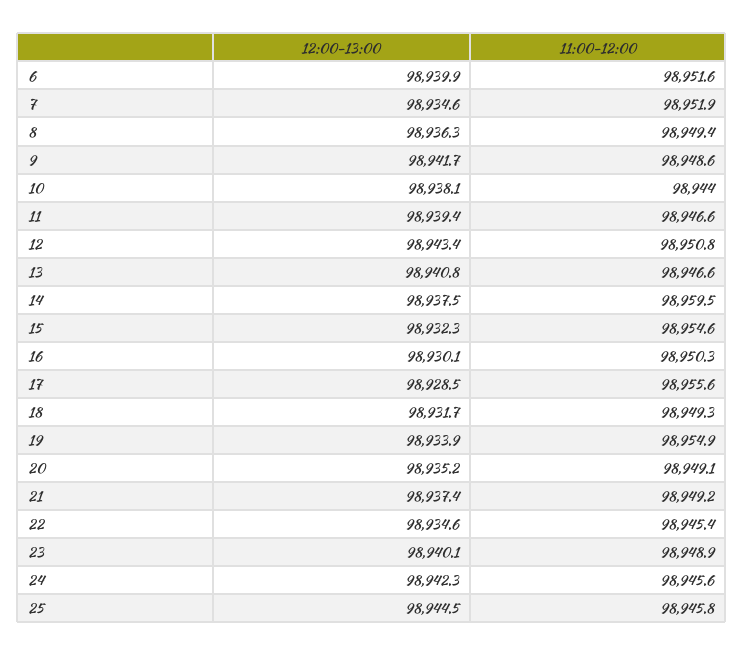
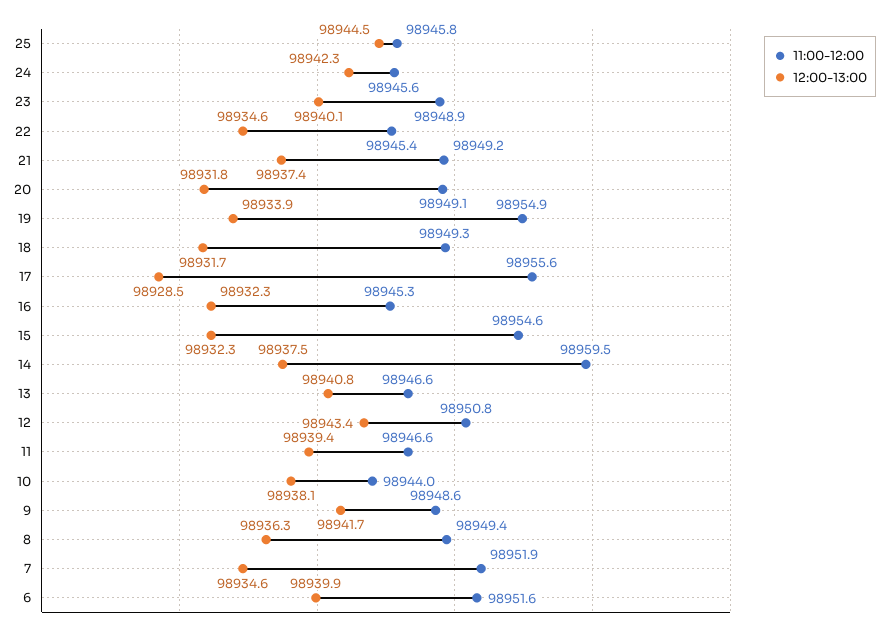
  {
    "12:00-13:00": {
      "6": 98939.9,
      "7": 98934.6,
      "8": 98936.3,
      "9": 98941.7,
      "10": 98938.1,
      "11": 98939.4,
      "12": 98943.4,
      "13": 98940.8,
      "14": 98937.5,
      "15": 98932.3,
-     "16": 98930.1,
+     "16": 98932.3,
      "17": 98928.5,
      "18": 98931.7,
      "19": 98933.9,
-     "20": 98935.2,
+     "20": 98931.8,
      "21": 98937.4,
      "22": 98934.6,
      "23": 98940.1,
      "24": 98942.3,
      "25": 98944.5
    },
    "11:00-12:00": {
      "6": 98951.6,
      "7": 98951.9,
      "8": 98949.4,
      "9": 98948.6,
      "10": 98944,
      "11": 98946.6,
      "12": 98950.8,
      "13": 98946.6,
      "14": 98959.5,
      "15": 98954.6,
-     "16": 98950.3,
+     "16": 98945.3,
      "17": 98955.6,
      "18": 98949.3,
      "19": 98954.9,
      "20": 98949.1,
      "21": 98949.2,
      "22": 98945.4,
      "23": 98948.9,
      "24": 98945.6,
      "25": 98945.8
    }
  }

